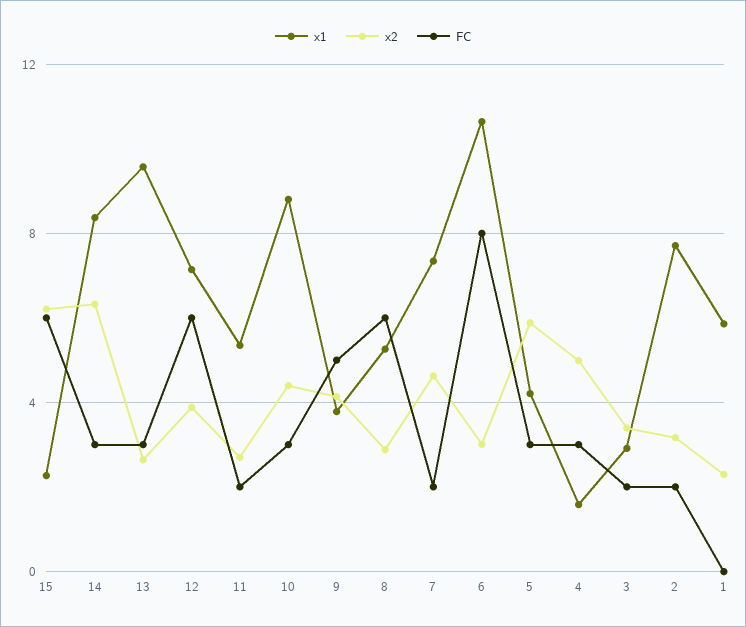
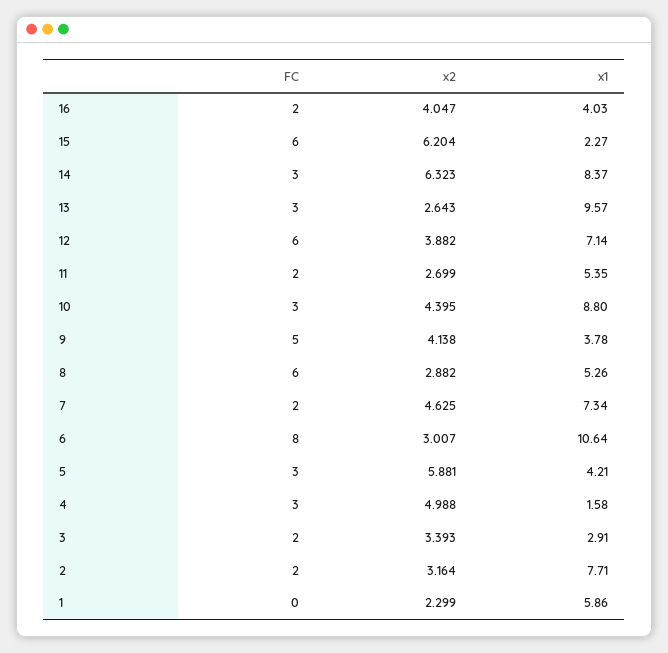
  {
    "x1": {
      "15": 2.27,
      "14": 8.37,
      "13": 9.57,
      "12": 7.14,
      "11": 5.35,
      "10": 8.8,
      "9": 3.78,
      "8": 5.26,
      "7": 7.34,
      "6": 10.64,
      "5": 4.21,
      "4": 1.58,
      "3": 2.91,
      "2": 7.71,
-     "1": 5.86
+     "1": 5.86,
+     "16": 4.03
    },
    "x2": {
      "15": 6.204,
      "14": 6.323,
      "13": 2.643,
      "12": 3.882,
      "11": 2.699,
      "10": 4.395,
      "9": 4.138,
      "8": 2.882,
      "7": 4.625,
      "6": 3.007,
      "5": 5.881,
      "4": 4.988,
      "3": 3.393,
      "2": 3.164,
-     "1": 2.299
+     "1": 2.299,
+     "16": 4.047
    },
    "FC": {
      "15": 6,
      "14": 3,
      "13": 3,
      "12": 6,
      "11": 2,
      "10": 3,
      "9": 5,
      "8": 6,
      "7": 2,
      "6": 8,
      "5": 3,
      "4": 3,
      "3": 2,
      "2": 2,
-     "1": 0
+     "1": 0,
+     "16": 2
    }
  }

